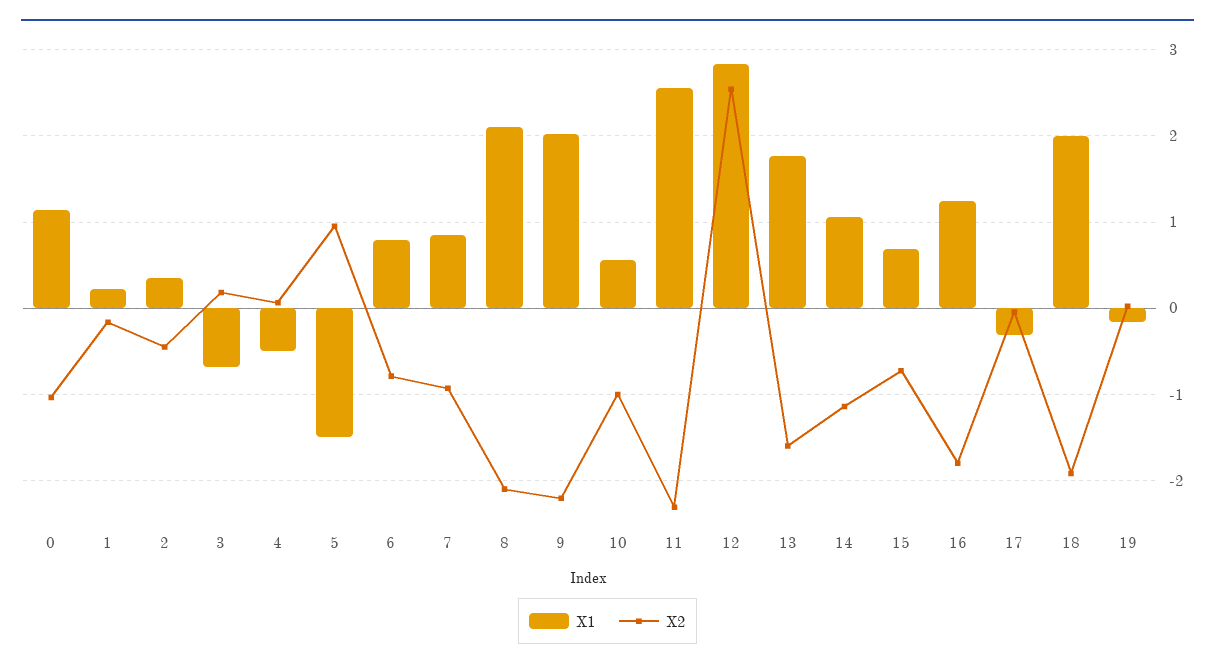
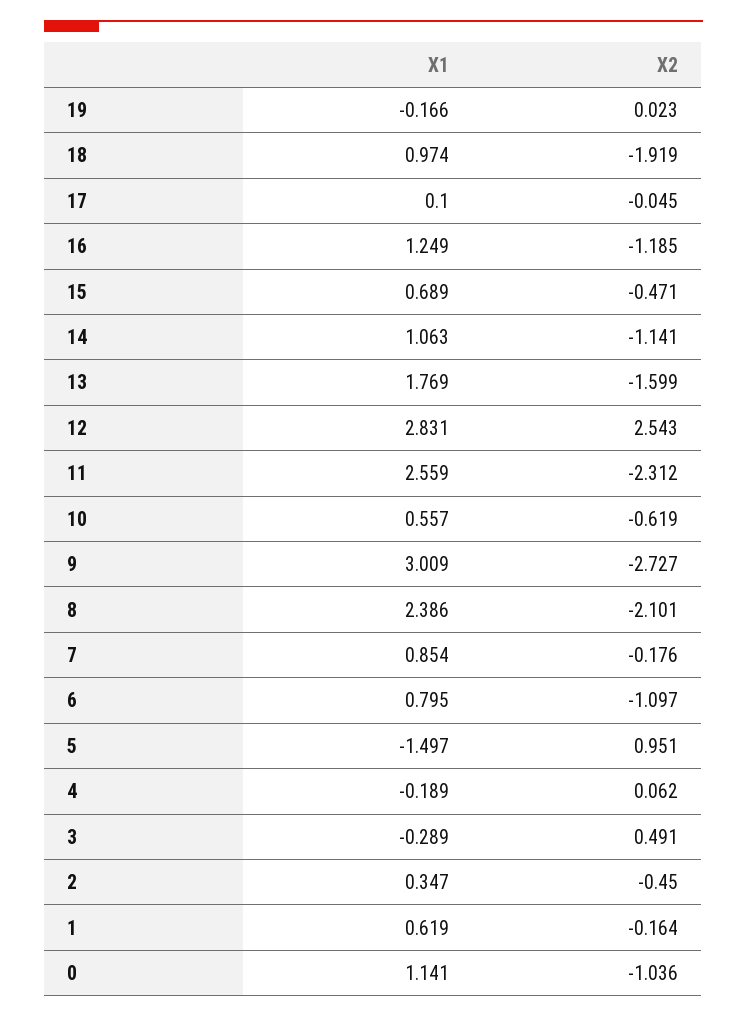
  {
    "X1": {
      "0": 1.141,
-     "1": 0.2,
+     "1": 0.619,
      "2": 0.347,
-     "3": -0.7,
+     "3": -0.289,
-     "4": -0.5,
+     "4": -0.189,
      "5": -1.497,
      "6": 0.795,
      "7": 0.854,
-     "8": 2.1,
+     "8": 2.386,
-     "9": 2,
+     "9": 3.009,
      "10": 0.557,
      "11": 2.559,
      "12": 2.831,
      "13": 1.769,
      "14": 1.063,
      "15": 0.689,
      "16": 1.249,
-     "17": -0.3,
+     "17": 0.1,
-     "18": 2,
+     "18": 0.974,
      "19": -0.166
    },
    "X2": {
      "0": -1.036,
      "1": -0.164,
      "2": -0.45,
-     "3": 0.2,
+     "3": 0.491,
      "4": 0.062,
      "5": 0.951,
-     "6": -0.8,
+     "6": -1.097,
-     "7": -0.9,
+     "7": -0.176,
      "8": -2.101,
-     "9": -2.2,
+     "9": -2.727,
-     "10": -1,
+     "10": -0.619,
      "11": -2.312,
      "12": 2.543,
      "13": -1.599,
      "14": -1.141,
-     "15": -0.7,
+     "15": -0.471,
-     "16": -1.8,
+     "16": -1.185,
      "17": -0.045,
      "18": -1.919,
      "19": 0.023
    }
  }

